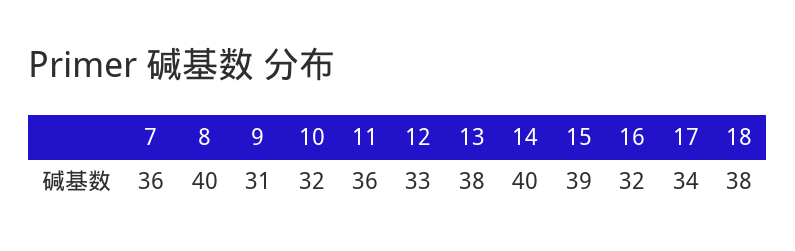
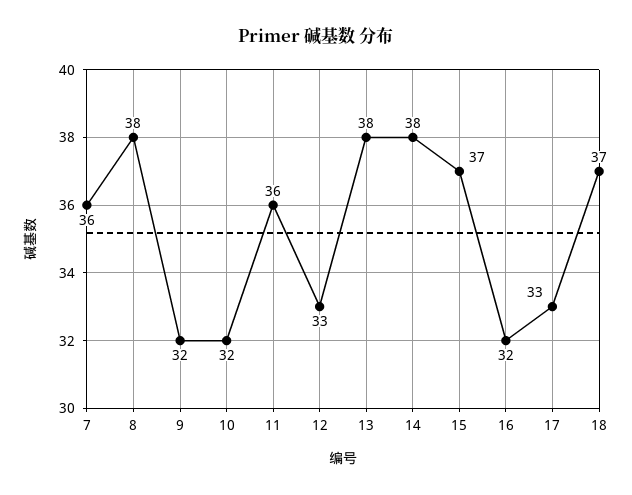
  {
    "7": 36,
-   "8": 40,
+   "8": 38,
-   "9": 31,
+   "9": 32,
    "10": 32,
    "11": 36,
    "12": 33,
    "13": 38,
-   "14": 40,
+   "14": 38,
-   "15": 39,
+   "15": 37,
    "16": 32,
-   "17": 34,
+   "17": 33,
-   "18": 38
+   "18": 37
  }

